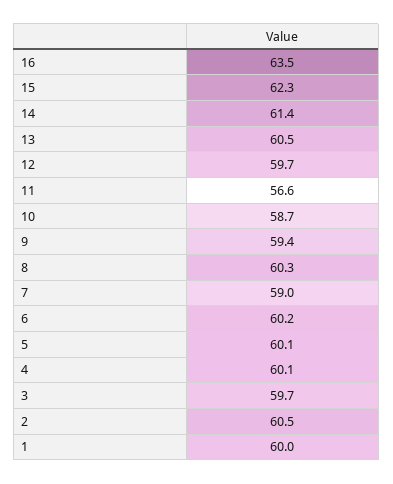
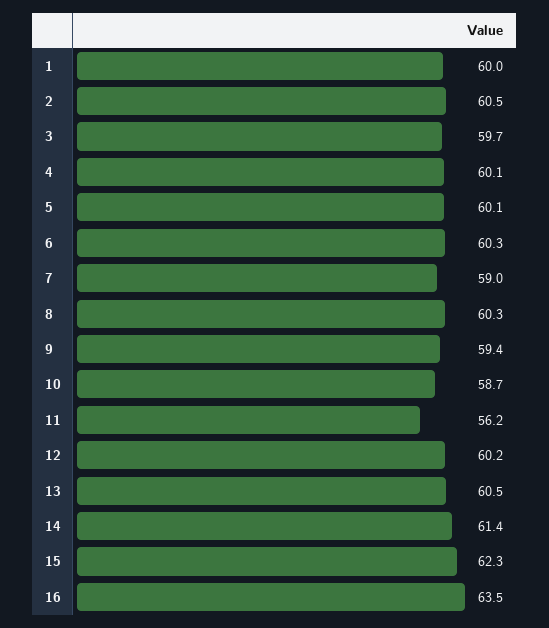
  {
    "16": 63.5,
    "15": 62.3,
    "14": 61.4,
    "13": 60.5,
-   "12": 59.7,
+   "12": 60.2,
-   "11": 56.6,
+   "11": 56.2,
    "10": 58.7,
    "9": 59.4,
    "8": 60.3,
    "7": 59,
-   "6": 60.2,
+   "6": 60.3,
    "5": 60.1,
    "4": 60.1,
    "3": 59.7,
    "2": 60.5,
    "1": 60
  }

